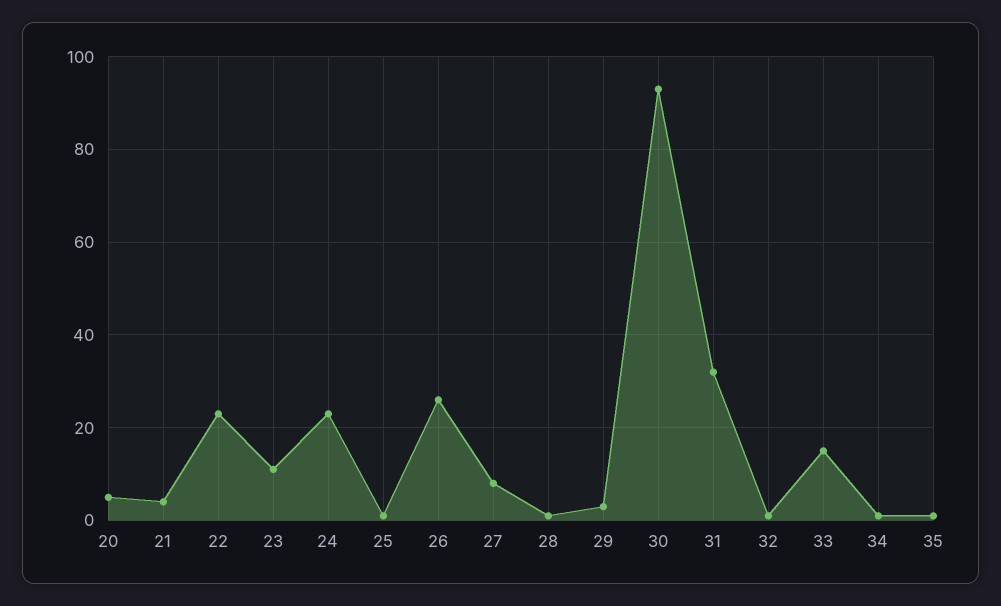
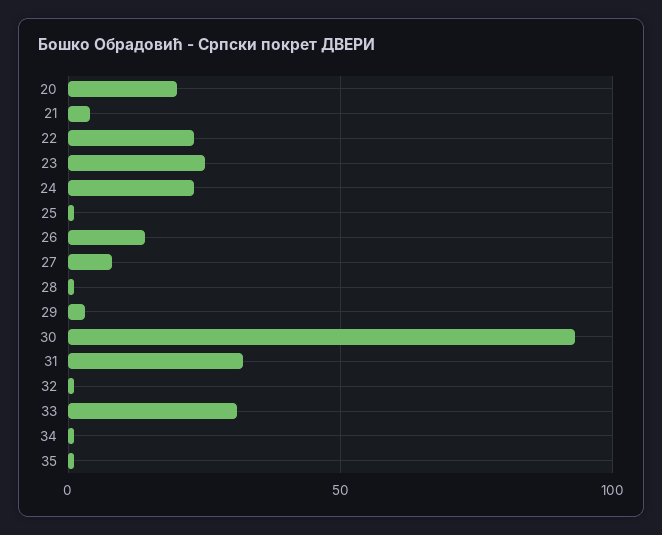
  {
-   "20": 5,
+   "20": 20,
    "21": 5,
    "22": 25,
-   "23": 10,
+   "23": 25,
    "24": 25,
    "25": 0,
-   "26": 25,
+   "26": 15,
    "27": 10,
    "28": 0,
    "29": 5,
    "30": 95,
    "31": 30,
    "32": 0,
-   "33": 15,
+   "33": 30,
    "34": 0,
    "35": 0
  }

